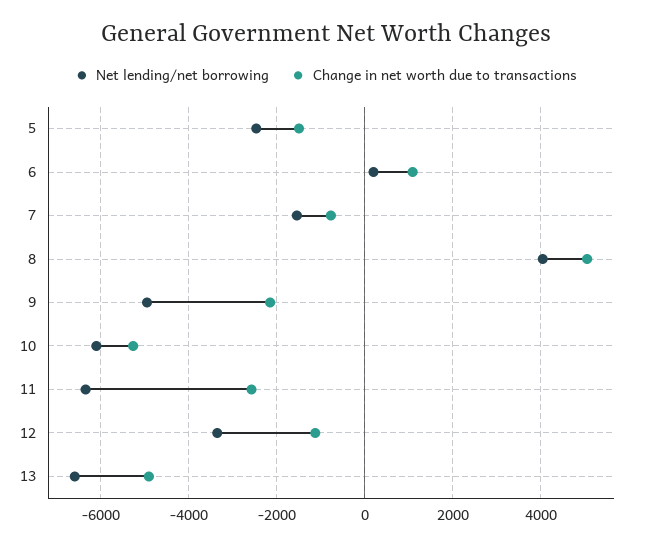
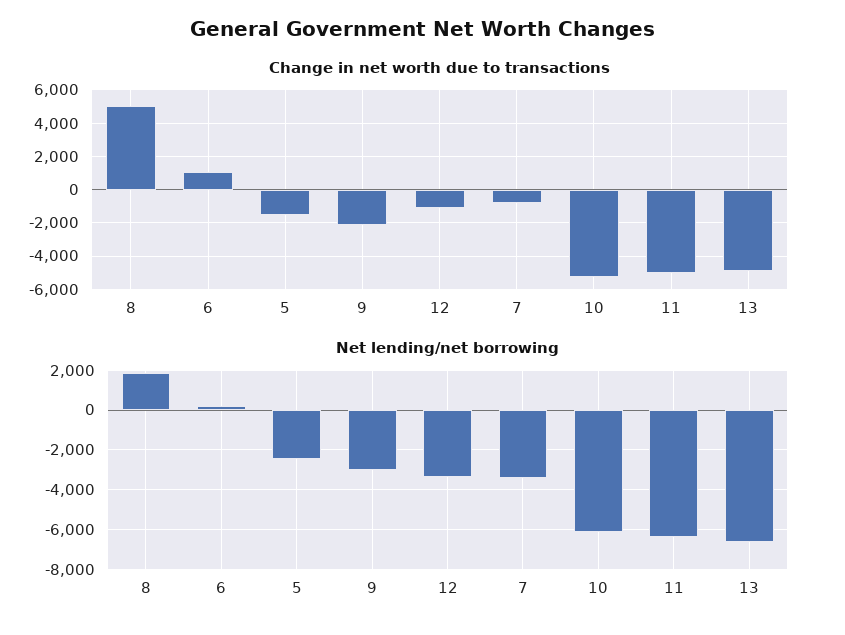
  {
    "Net lending/net borrowing": {
      "5": -2400,
      "6": 200,
-     "7": -1600,
+     "7": -3500,
-     "8": 4000,
+     "8": 2000,
-     "9": -5000,
+     "9": -3000,
      "10": -6200,
      "11": -6400,
      "12": -3400,
      "13": -6600
    },
    "Change in net worth due to transactions": {
      "5": -1400,
      "6": 1000,
      "7": -800,
      "8": 5000,
      "9": -2200,
      "10": -5200,
-     "11": -2600,
+     "11": -5000,
      "12": -1200,
      "13": -5000
    }
  }

